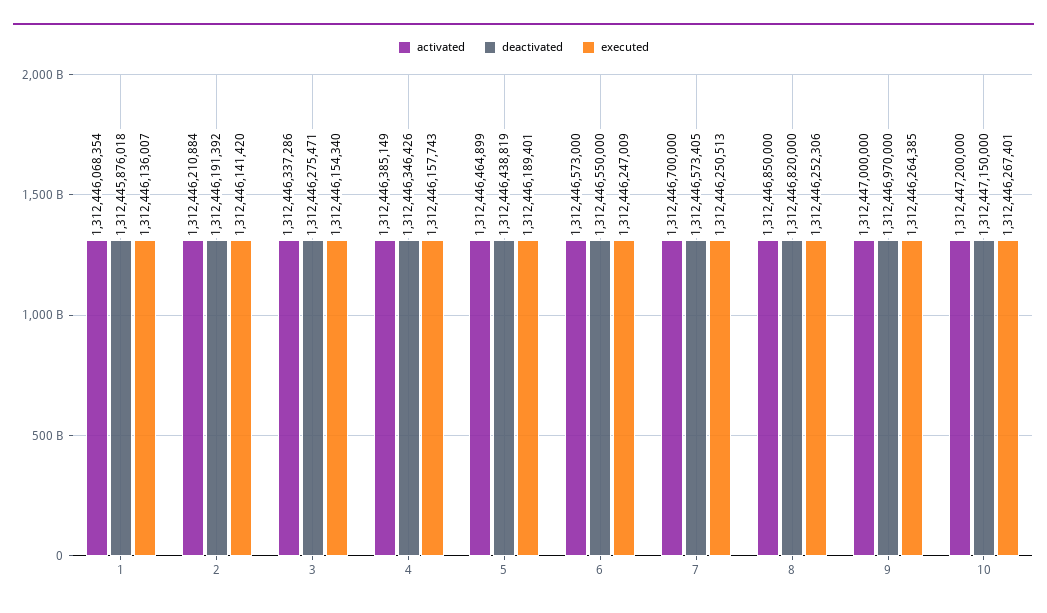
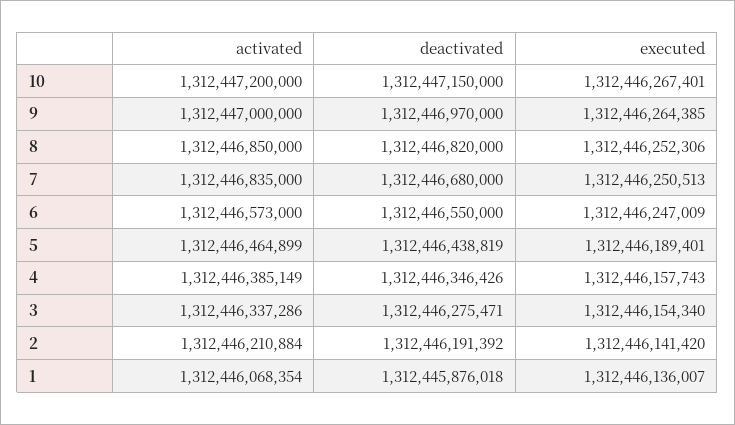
  {
    "activated": {
      "1": 1312446068354,
      "2": 1312446210884,
      "3": 1312446337286,
      "4": 1312446385149,
      "5": 1312446464899,
      "6": 1312446573000,
-     "7": 1312446700000,
+     "7": 1312446835000,
      "8": 1312446850000,
      "9": 1312447000000,
      "10": 1312447200000
    },
    "deactivated": {
      "1": 1312445876018,
      "2": 1312446191392,
      "3": 1312446275471,
      "4": 1312446346426,
      "5": 1312446438819,
      "6": 1312446550000,
-     "7": 1312446573405,
+     "7": 1312446680000,
      "8": 1312446820000,
      "9": 1312446970000,
      "10": 1312447150000
    },
    "executed": {
      "1": 1312446136007,
      "2": 1312446141420,
      "3": 1312446154340,
      "4": 1312446157743,
      "5": 1312446189401,
      "6": 1312446247009,
      "7": 1312446250513,
      "8": 1312446252306,
      "9": 1312446264385,
      "10": 1312446267401
    }
  }

